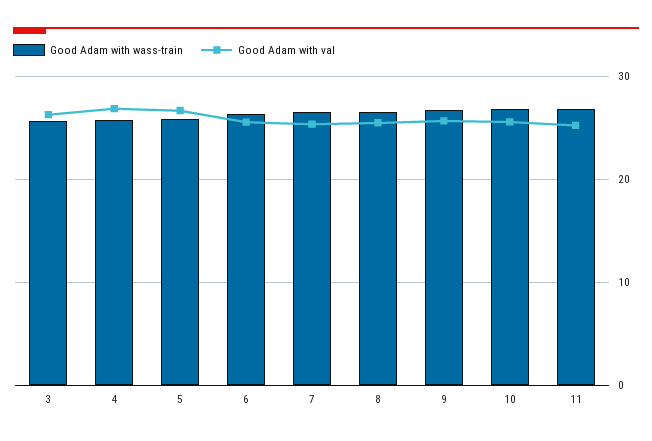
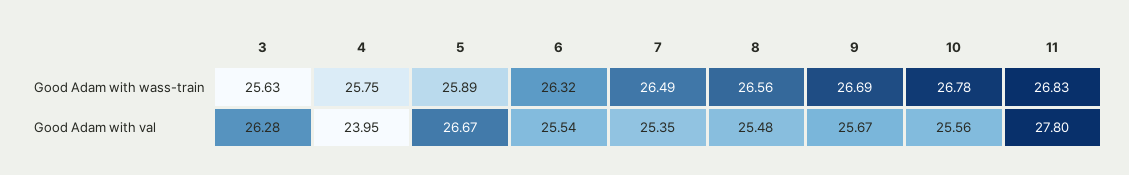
  {
    "Good Adam with wass-train": {
      "3": 25.63,
      "4": 25.75,
      "5": 25.89,
      "6": 26.32,
      "7": 26.49,
      "8": 26.56,
      "9": 26.69,
      "10": 26.78,
      "11": 26.83
    },
    "Good Adam with val": {
      "3": 26.28,
-     "4": 27,
+     "4": 23.95,
      "5": 26.67,
      "6": 25.54,
      "7": 25.35,
      "8": 25.48,
      "9": 25.67,
      "10": 25.56,
-     "11": 25
+     "11": 27.8
    }
  }

